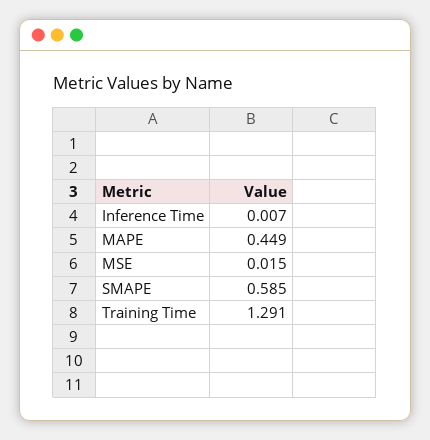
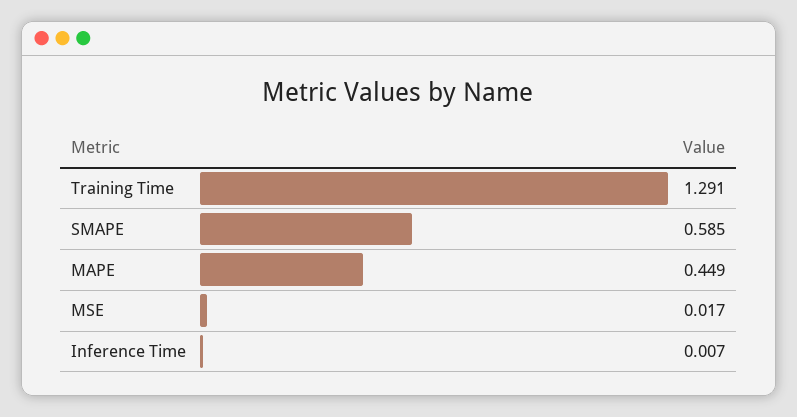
  {
    "Inference Time": 0.007,
    "MAPE": 0.449,
-   "MSE": 0.015,
+   "MSE": 0.017,
    "SMAPE": 0.585,
    "Training Time": 1.291
  }

